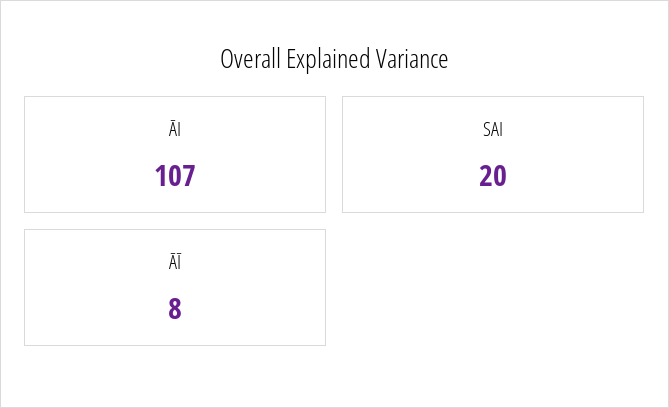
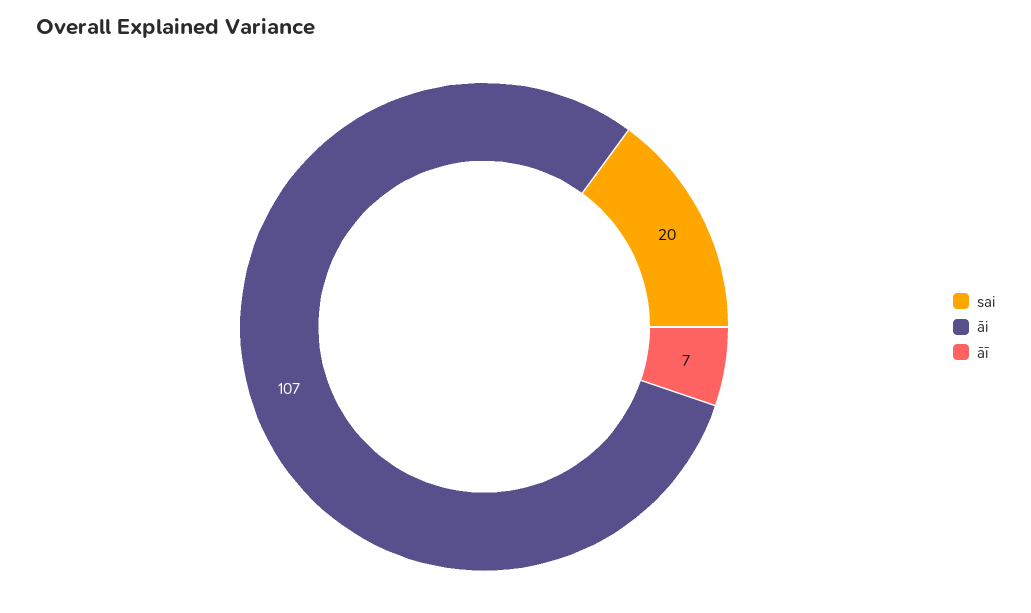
  {
    "ĀI": 107,
    "SAI": 20,
-   "ĀĪ": 8
+   "ĀĪ": 7
  }

